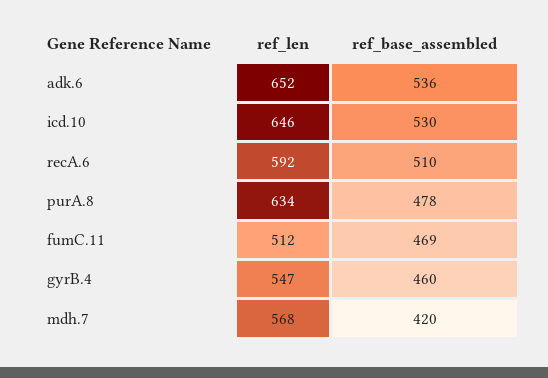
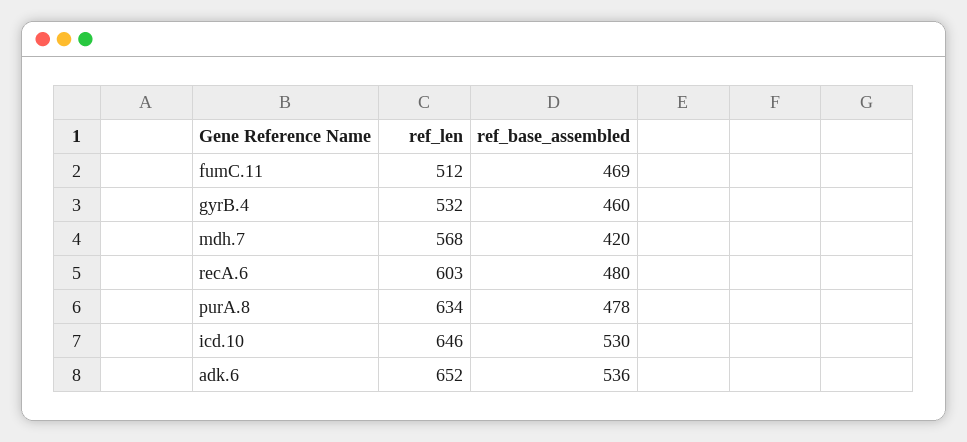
  {
    "ref_len": {
      "adk.6": 652,
      "icd.10": 646,
-     "recA.6": 592,
+     "recA.6": 603,
      "purA.8": 634,
      "fumC.11": 512,
-     "gyrB.4": 547,
+     "gyrB.4": 532,
      "mdh.7": 568
    },
    "ref_base_assembled": {
      "adk.6": 536,
      "icd.10": 530,
-     "recA.6": 510,
+     "recA.6": 480,
      "purA.8": 478,
      "fumC.11": 469,
      "gyrB.4": 460,
      "mdh.7": 420
    }
  }

